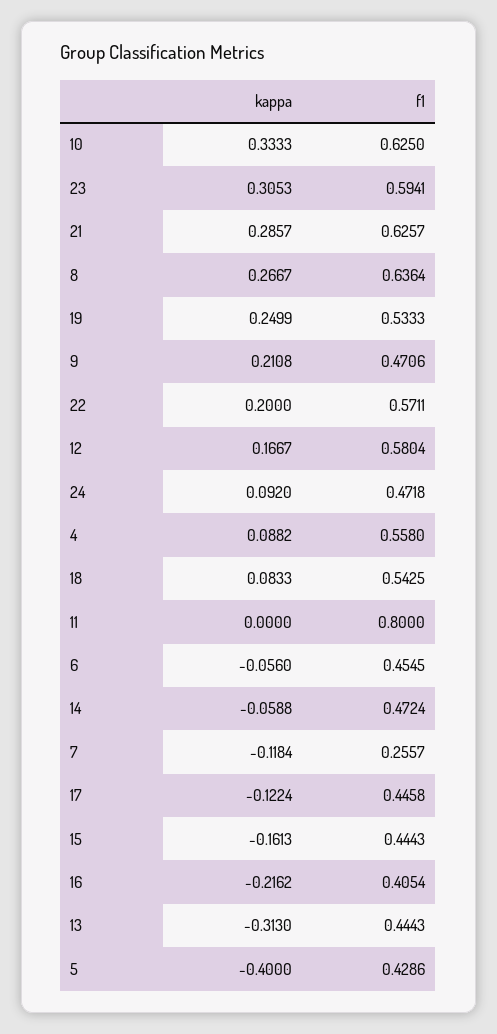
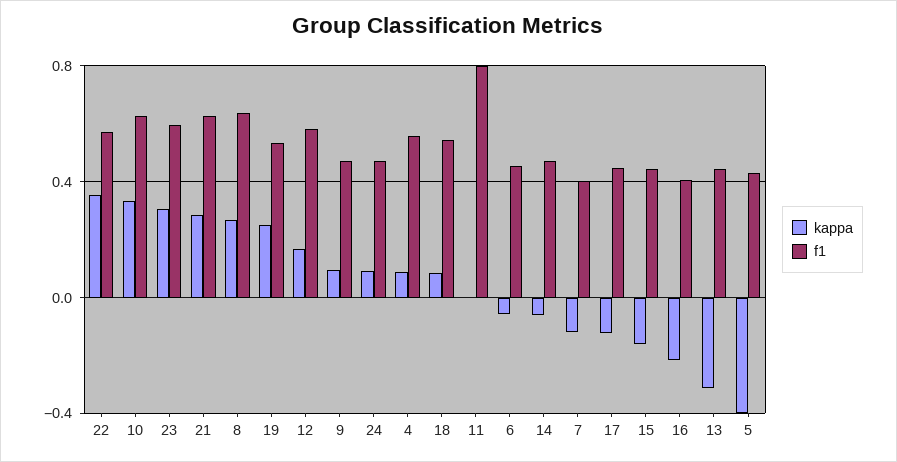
  {
    "kappa": {
      "10": 0.3333,
      "23": 0.3053,
      "21": 0.2857,
      "8": 0.2667,
      "19": 0.2499,
-     "9": 0.2108,
+     "9": 0.1,
-     "22": 0.2,
+     "22": 0.35,
      "12": 0.1667,
      "24": 0.092,
      "4": 0.0882,
      "18": 0.0833,
      "11": 0,
      "6": -0.056,
      "14": -0.0588,
      "7": -0.1184,
      "17": -0.1224,
      "15": -0.1613,
      "16": -0.2162,
      "13": -0.313,
      "5": -0.4
    },
    "f1": {
      "10": 0.625,
      "23": 0.5941,
      "21": 0.6257,
      "8": 0.6364,
      "19": 0.5333,
      "9": 0.4706,
      "22": 0.5711,
      "12": 0.5804,
      "24": 0.4718,
      "4": 0.558,
      "18": 0.5425,
      "11": 0.8,
      "6": 0.4545,
      "14": 0.4724,
-     "7": 0.2557,
+     "7": 0.4,
      "17": 0.4458,
      "15": 0.4443,
      "16": 0.4054,
      "13": 0.4443,
      "5": 0.4286
    }
  }

